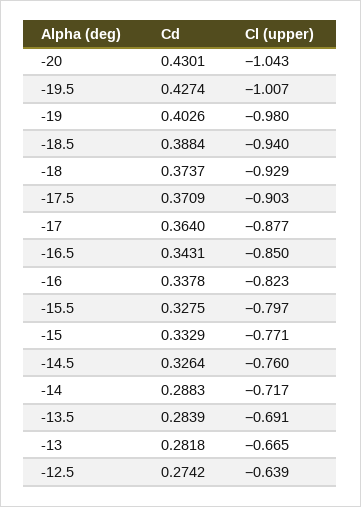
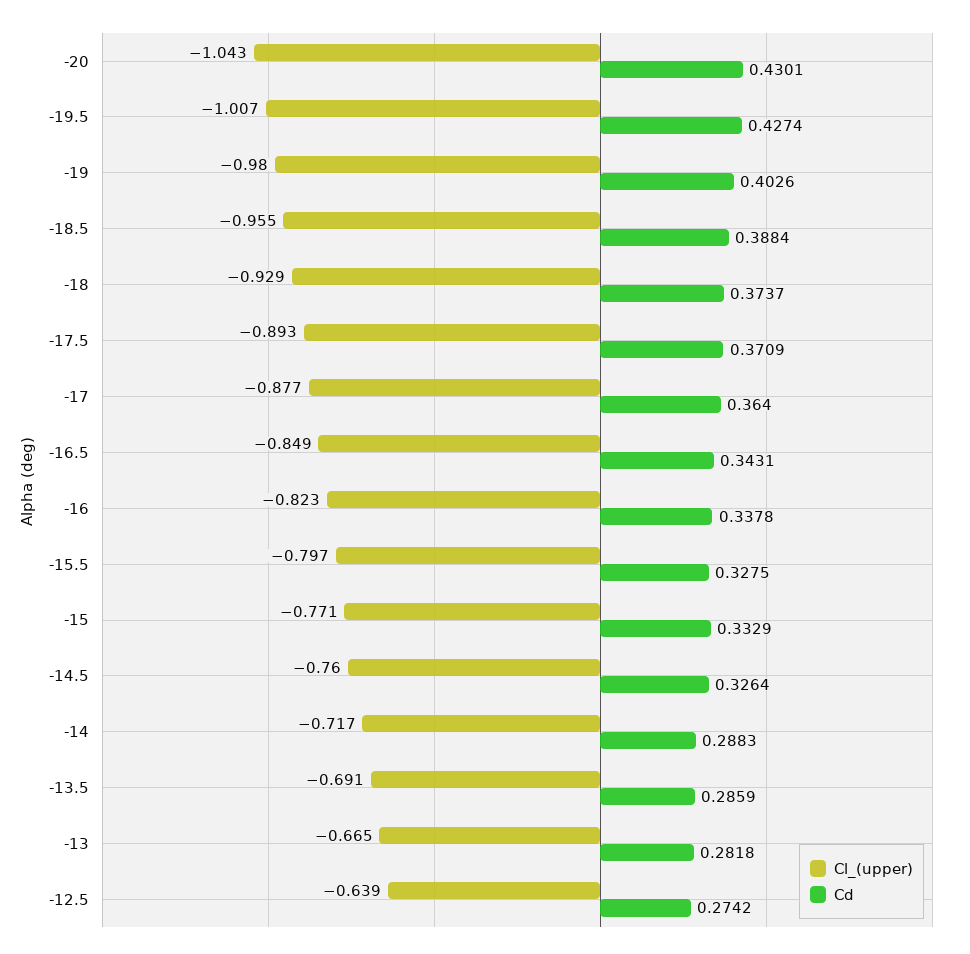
  {
    "Cd": {
      "-20": 0.4301,
      "-19.5": 0.4274,
      "-19": 0.4026,
      "-18.5": 0.3884,
      "-18": 0.3737,
      "-17.5": 0.3709,
      "-17": 0.364,
      "-16.5": 0.3431,
      "-16": 0.3378,
      "-15.5": 0.3275,
      "-15": 0.3329,
      "-14.5": 0.3264,
      "-14": 0.2883,
-     "-13.5": 0.2839,
+     "-13.5": 0.2859,
      "-13": 0.2818,
      "-12.5": 0.2742
    },
    "Cl (upper)": {
      "-20": -1.043,
      "-19.5": -1.007,
      "-19": -0.98,
-     "-18.5": -0.94,
+     "-18.5": -0.955,
      "-18": -0.929,
-     "-17.5": -0.903,
+     "-17.5": -0.893,
      "-17": -0.877,
-     "-16.5": -0.85,
+     "-16.5": -0.849,
      "-16": -0.823,
      "-15.5": -0.797,
      "-15": -0.771,
      "-14.5": -0.76,
      "-14": -0.717,
      "-13.5": -0.691,
      "-13": -0.665,
      "-12.5": -0.639
    }
  }

